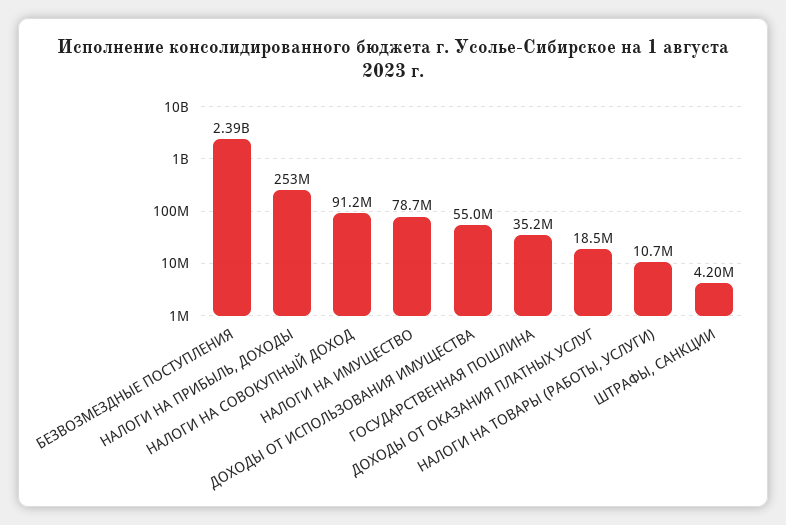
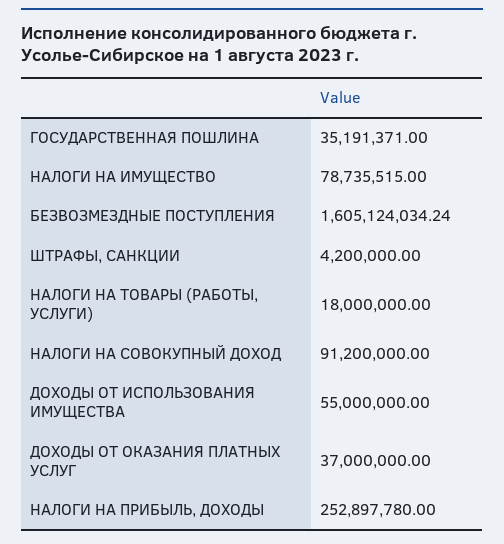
  {
-   "БЕЗВОЗМЕЗДНЫЕ ПОСТУПЛЕНИЯ": 2390000000,
+   "БЕЗВОЗМЕЗДНЫЕ ПОСТУПЛЕНИЯ": 1605124034.24,
    "НАЛОГИ НА ПРИБЫЛЬ, ДОХОДЫ": 252897780,
    "НАЛОГИ НА СОВОКУПНЫЙ ДОХОД": 91200000,
    "НАЛОГИ НА ИМУЩЕСТВО": 78735515,
    "ДОХОДЫ ОТ ИСПОЛЬЗОВАНИЯ ИМУЩЕСТВА": 55000000,
    "ГОСУДАРСТВЕННАЯ ПОШЛИНА": 35191371,
-   "ДОХОДЫ ОТ ОКАЗАНИЯ ПЛАТНЫХ УСЛУГ": 18500000,
+   "ДОХОДЫ ОТ ОКАЗАНИЯ ПЛАТНЫХ УСЛУГ": 37000000,
-   "НАЛОГИ НА ТОВАРЫ (РАБОТЫ, УСЛУГИ)": 10700000,
+   "НАЛОГИ НА ТОВАРЫ (РАБОТЫ, УСЛУГИ)": 18000000,
    "ШТРАФЫ, САНКЦИИ": 4200000
  }

